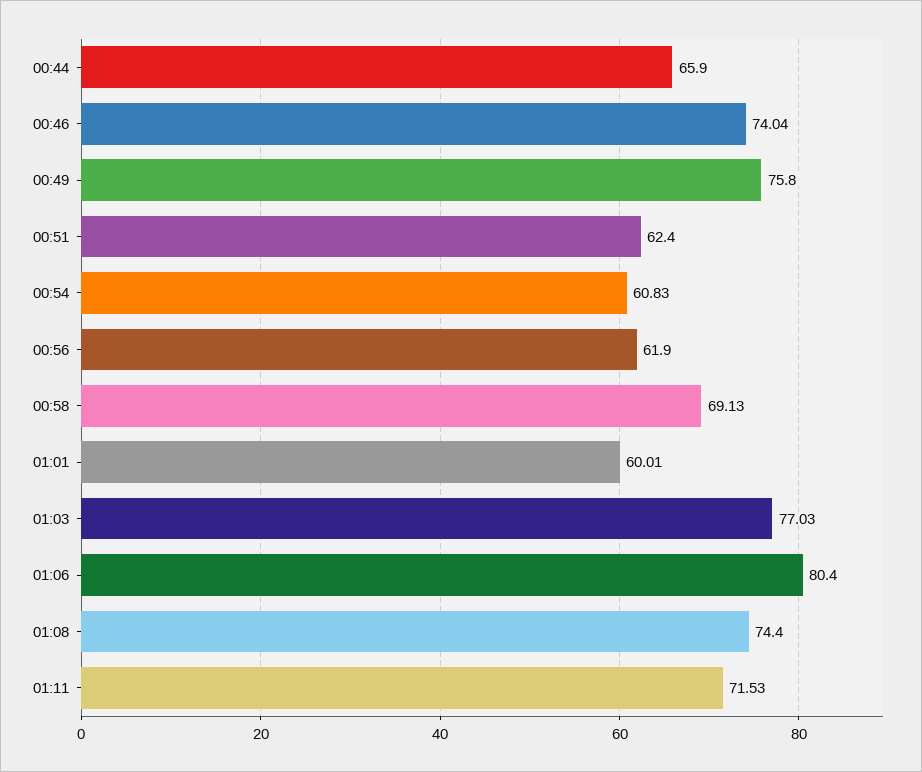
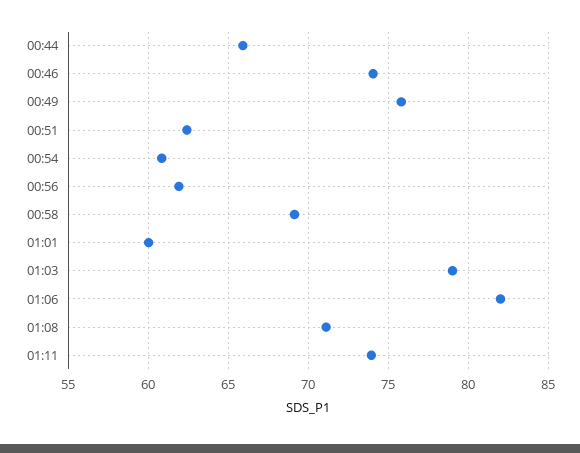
  {
    "00:44": 65.9,
    "00:46": 74.04,
    "00:49": 75.8,
    "00:51": 62.4,
    "00:54": 60.83,
    "00:56": 61.9,
    "00:58": 69.13,
    "01:01": 60.01,
-   "01:03": 77.03,
+   "01:03": 79,
-   "01:06": 80.4,
+   "01:06": 82,
-   "01:08": 74.4,
+   "01:08": 71,
-   "01:11": 71.53
+   "01:11": 74
  }

